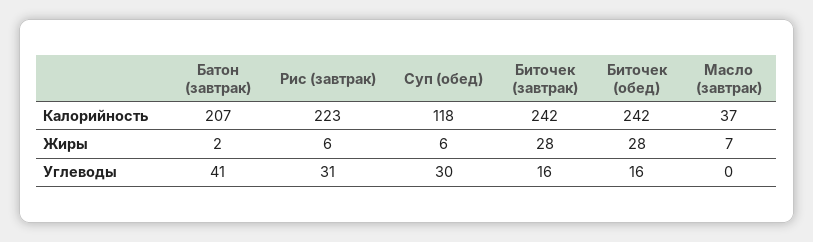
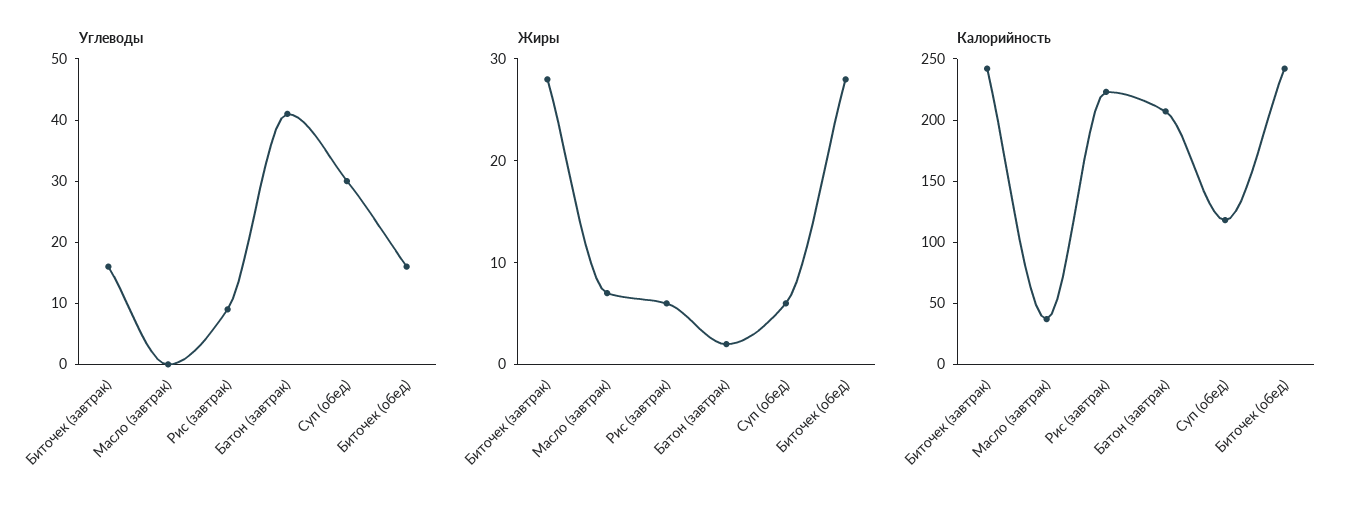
  {
    "Калорийность": {
      "Батон (завтрак)": 207,
      "Рис (завтрак)": 223,
      "Суп (обед)": 118,
      "Биточек (завтрак)": 242,
      "Биточек (обед)": 242,
      "Масло (завтрак)": 37
    },
    "Жиры": {
      "Батон (завтрак)": 2,
      "Рис (завтрак)": 6,
      "Суп (обед)": 6,
      "Биточек (завтрак)": 28,
      "Биточек (обед)": 28,
      "Масло (завтрак)": 7
    },
    "Углеводы": {
      "Батон (завтрак)": 41,
-     "Рис (завтрак)": 31,
+     "Рис (завтрак)": 10,
      "Суп (обед)": 30,
      "Биточек (завтрак)": 16,
      "Биточек (обед)": 16,
      "Масло (завтрак)": 0
    }
  }

